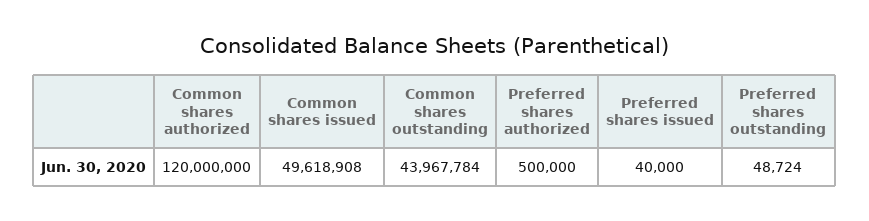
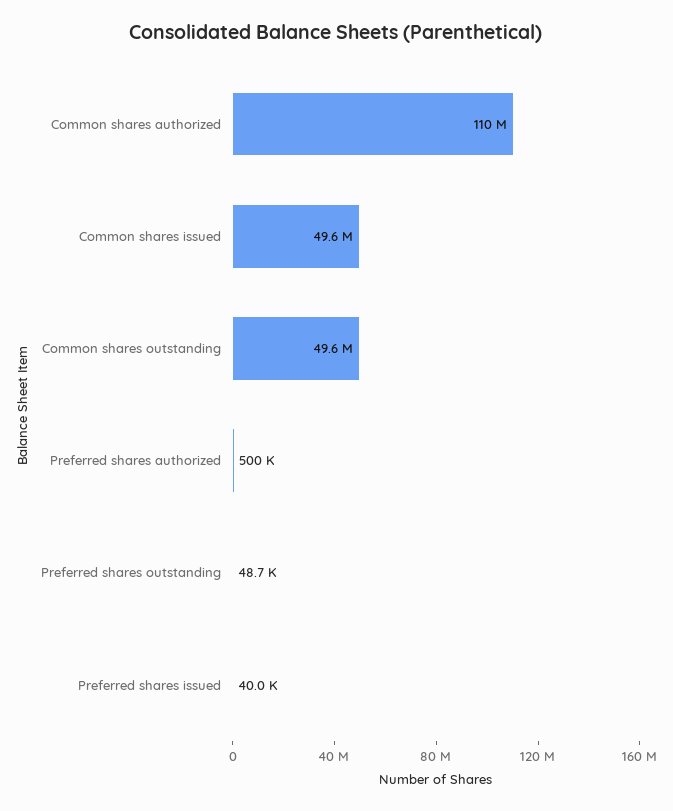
  {
-   "Common shares authorized": 120000000,
+   "Common shares authorized": 110000000,
    "Common shares issued": 49618908,
-   "Common shares outstanding": 43967784,
+   "Common shares outstanding": 49600000,
    "Preferred shares authorized": 500000,
    "Preferred shares issued": 40000,
    "Preferred shares outstanding": 48724
  }

